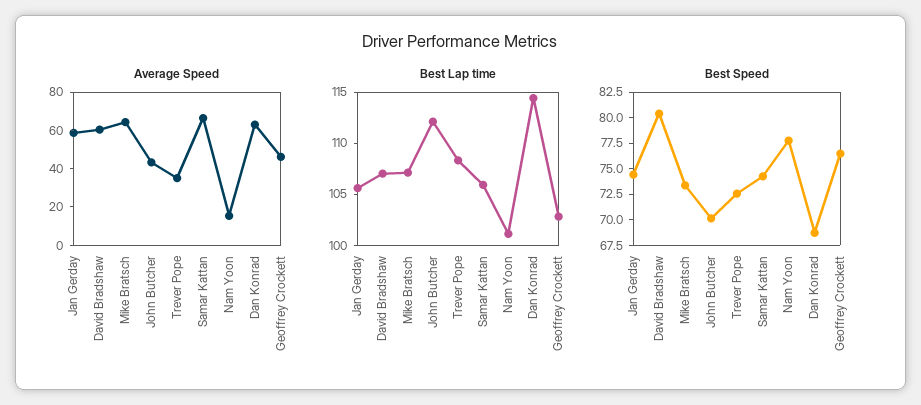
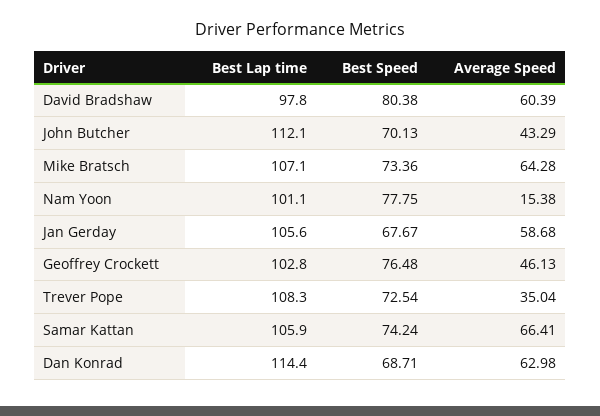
  {
    "Average Speed": {
      "Jan Gerday": 58.68,
      "David Bradshaw": 60.39,
      "Mike Bratsch": 64.28,
      "John Butcher": 43.29,
      "Trever Pope": 35.04,
      "Samar Kattan": 66.41,
      "Nam Yoon": 15.38,
      "Dan Konrad": 62.98,
      "Geoffrey Crockett": 46.13
    },
    "Best Lap time": {
      "Jan Gerday": 105.6,
-     "David Bradshaw": 107,
+     "David Bradshaw": 97.8,
      "Mike Bratsch": 107.1,
      "John Butcher": 112.1,
      "Trever Pope": 108.3,
      "Samar Kattan": 105.9,
      "Nam Yoon": 101.1,
      "Dan Konrad": 114.4,
      "Geoffrey Crockett": 102.8
    },
    "Best Speed": {
-     "Jan Gerday": 75,
+     "Jan Gerday": 67.67,
      "David Bradshaw": 80.38,
      "Mike Bratsch": 73.36,
      "John Butcher": 70.13,
      "Trever Pope": 72.54,
      "Samar Kattan": 74.24,
      "Nam Yoon": 77.75,
      "Dan Konrad": 68.71,
      "Geoffrey Crockett": 76.48
    }
  }

